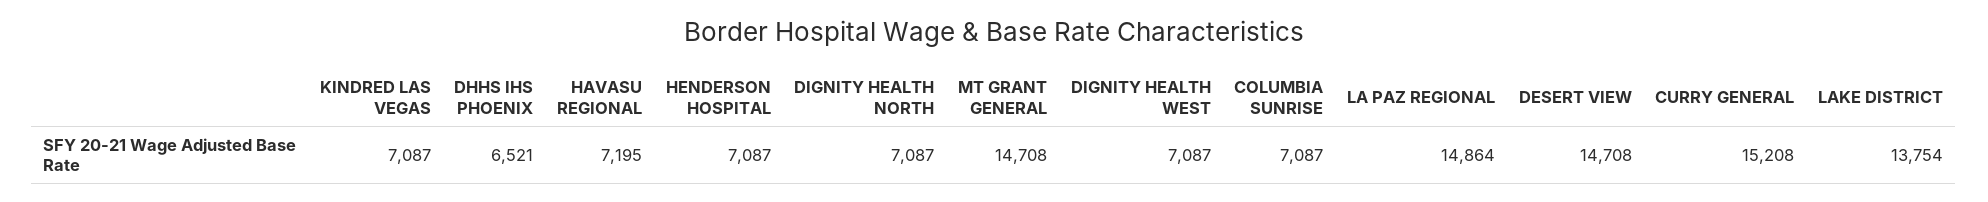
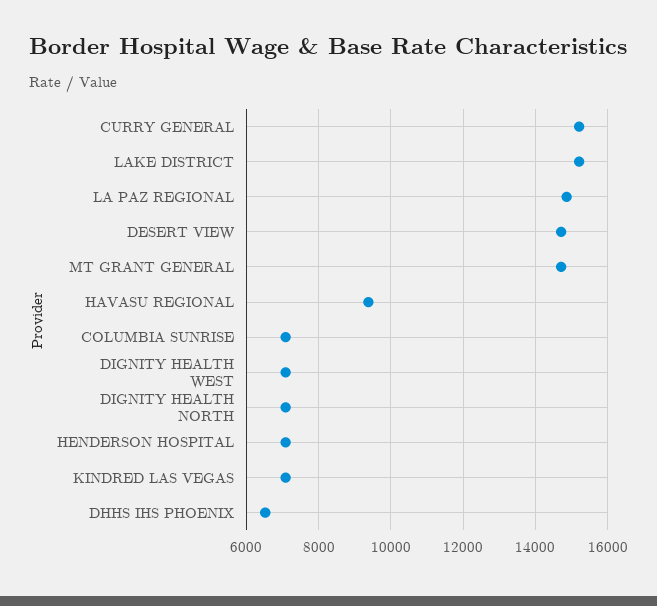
  {
    "KINDRED LAS VEGAS": 7087,
    "DHHS IHS PHOENIX": 6521,
-   "HAVASU REGIONAL": 7195,
+   "HAVASU REGIONAL": 9400,
    "HENDERSON HOSPITAL": 7087,
    "DIGNITY HEALTH NORTH": 7087,
    "MT GRANT GENERAL": 14708,
    "DIGNITY HEALTH WEST": 7087,
    "COLUMBIA SUNRISE": 7087,
    "LA PAZ REGIONAL": 14864,
    "DESERT VIEW": 14708,
    "CURRY GENERAL": 15208,
-   "LAKE DISTRICT": 13754
+   "LAKE DISTRICT": 15200
  }

